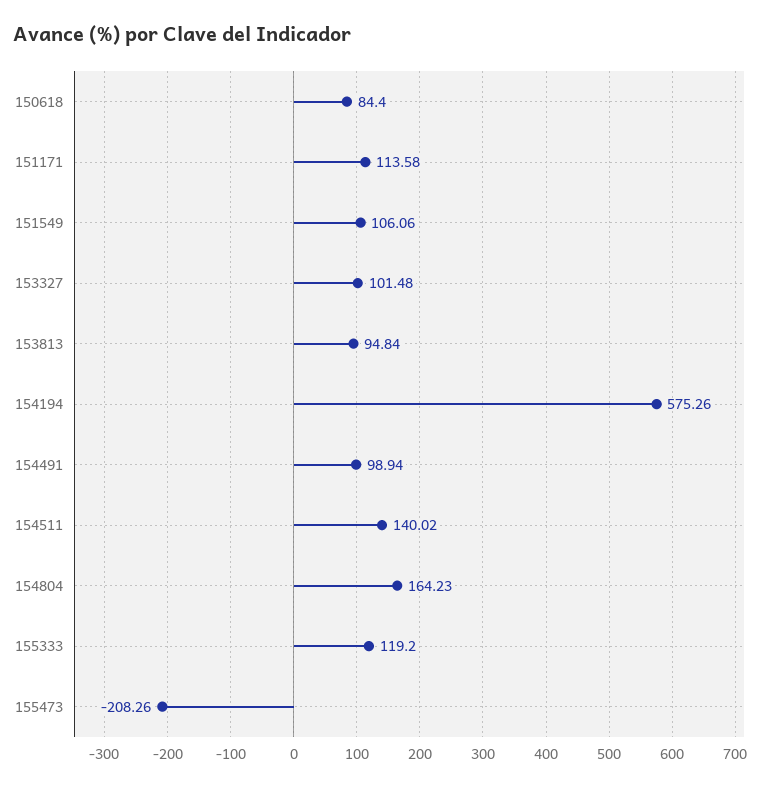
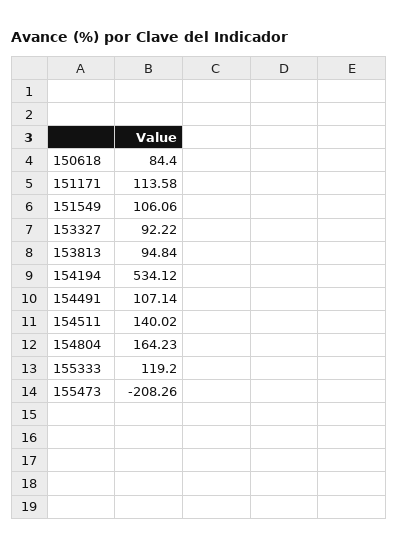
  {
    "150618": 84.4,
    "151171": 113.58,
    "151549": 106.06,
-   "153327": 101.48,
+   "153327": 92.22,
    "153813": 94.84,
-   "154194": 575.26,
+   "154194": 534.12,
-   "154491": 98.94,
+   "154491": 107.14,
    "154511": 140.02,
    "154804": 164.23,
    "155333": 119.2,
    "155473": -208.26
  }

